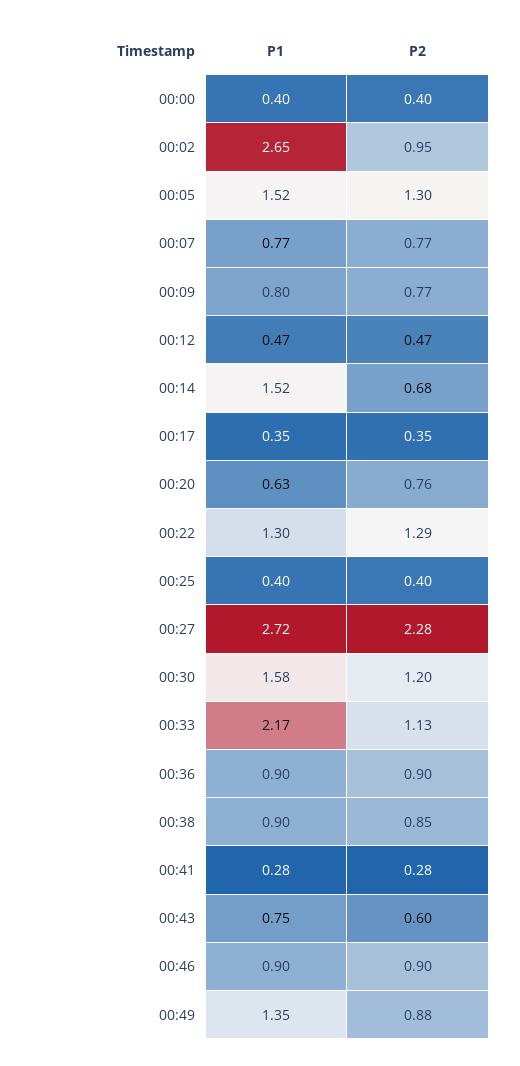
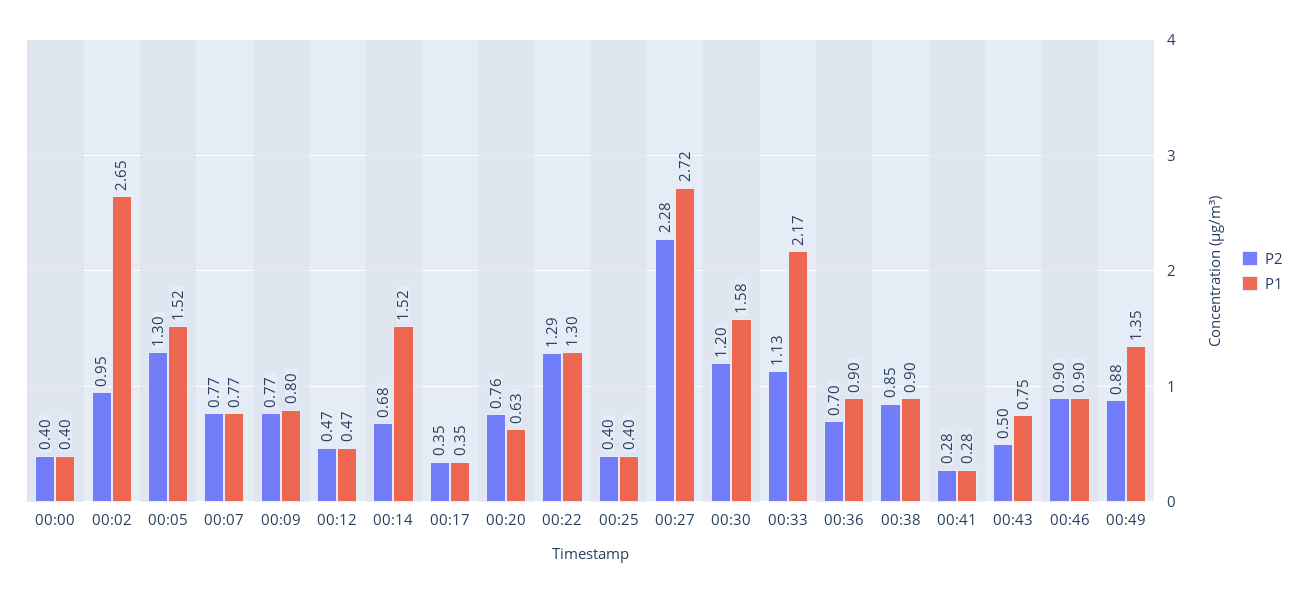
  {
    "P1": {
      "00:00": 0.4,
      "00:02": 2.65,
      "00:05": 1.52,
      "00:07": 0.77,
      "00:09": 0.8,
      "00:12": 0.47,
      "00:14": 1.52,
      "00:17": 0.35,
      "00:20": 0.63,
      "00:22": 1.3,
      "00:25": 0.4,
      "00:27": 2.72,
      "00:30": 1.58,
      "00:33": 2.17,
      "00:36": 0.9,
      "00:38": 0.9,
      "00:41": 0.28,
      "00:43": 0.75,
      "00:46": 0.9,
      "00:49": 1.35
    },
    "P2": {
      "00:00": 0.4,
      "00:02": 0.95,
      "00:05": 1.3,
      "00:07": 0.77,
      "00:09": 0.77,
      "00:12": 0.47,
      "00:14": 0.68,
      "00:17": 0.35,
      "00:20": 0.76,
      "00:22": 1.29,
      "00:25": 0.4,
      "00:27": 2.28,
      "00:30": 1.2,
      "00:33": 1.13,
-     "00:36": 0.9,
+     "00:36": 0.7,
      "00:38": 0.85,
      "00:41": 0.28,
-     "00:43": 0.6,
+     "00:43": 0.5,
      "00:46": 0.9,
      "00:49": 0.88
    }
  }

